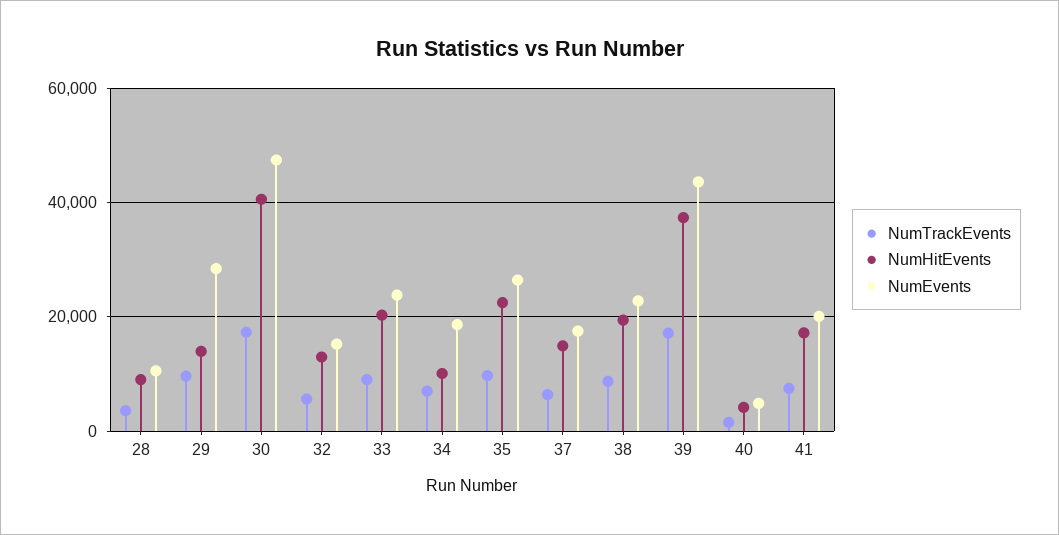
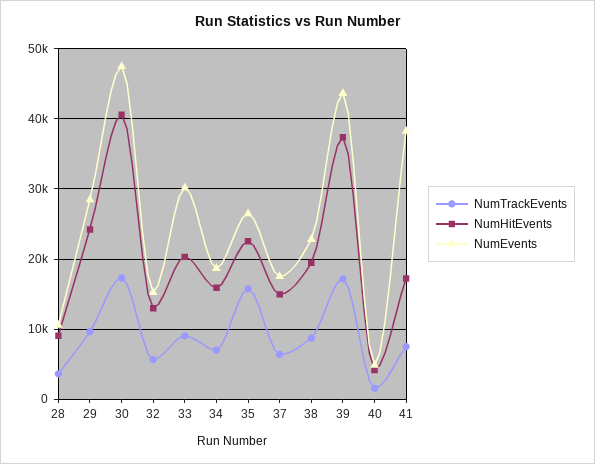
  {
    "NumTrackEvents": {
      "28": 4000,
      "29": 10000,
      "30": 17000,
      "32": 6000,
      "33": 9000,
      "34": 7000,
-     "35": 10000,
+     "35": 16000,
      "37": 6000,
      "38": 9000,
      "39": 17000,
      "40": 2000,
      "41": 8000
    },
    "NumHitEvents": {
      "28": 9000,
-     "29": 14000,
+     "29": 24000,
      "30": 41000,
      "32": 13000,
      "33": 20000,
-     "34": 10000,
+     "34": 16000,
      "35": 23000,
      "37": 15000,
      "38": 19000,
      "39": 37000,
      "40": 4000,
      "41": 17000
    },
    "NumEvents": {
      "28": 11000,
      "29": 28000,
      "30": 47000,
      "32": 15000,
-     "33": 24000,
+     "33": 30000,
      "34": 19000,
      "35": 26000,
      "37": 18000,
      "38": 23000,
      "39": 44000,
      "40": 5000,
-     "41": 20000
+     "41": 38000
    }
  }

